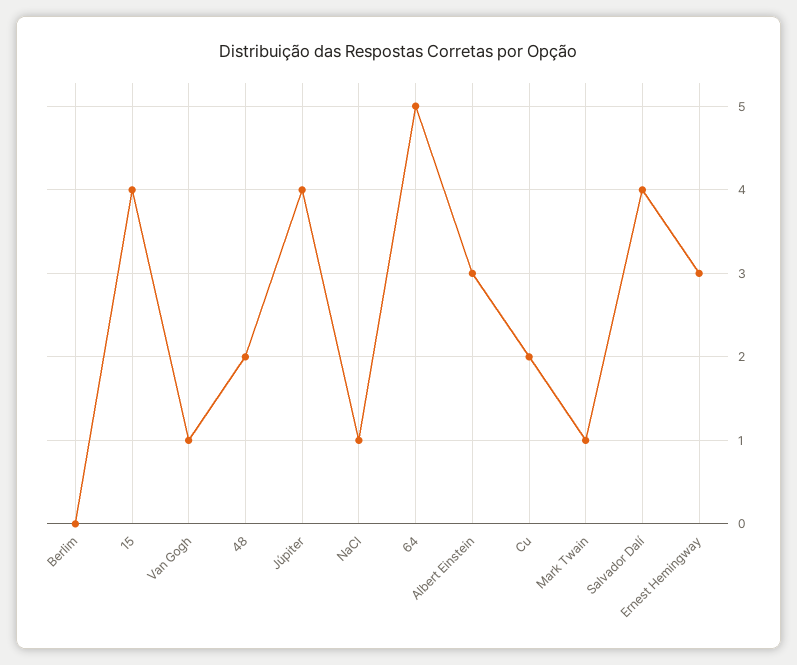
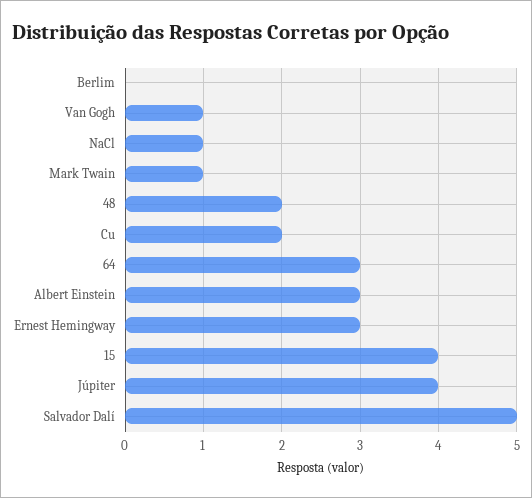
  {
    "Berlim": 0,
    "15": 4,
    "Van Gogh": 1,
    "48": 2,
    "Júpiter": 4,
    "NaCl": 1,
-   "64": 5,
+   "64": 3,
    "Albert Einstein": 3,
    "Cu": 2,
    "Mark Twain": 1,
-   "Salvador Dalí": 4,
+   "Salvador Dalí": 5,
    "Ernest Hemingway": 3
  }

